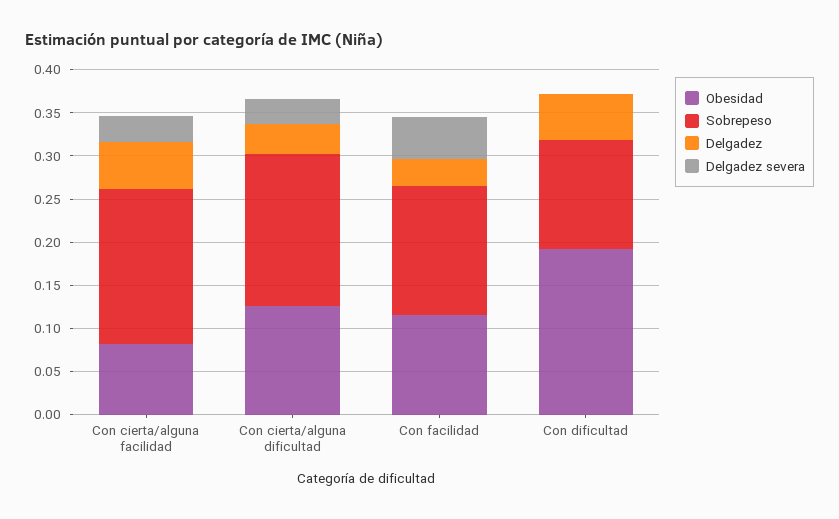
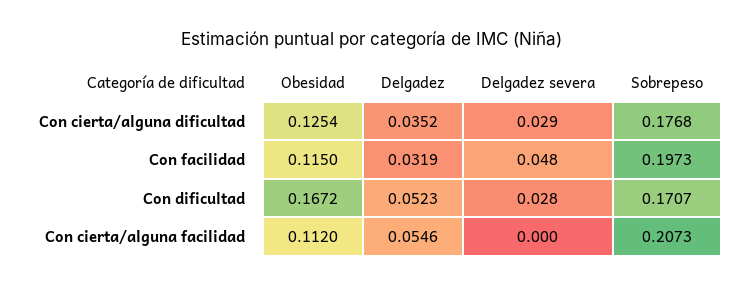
  {
    "Obesidad": {
-     "Con cierta/alguna facilidad": 0.08,
+     "Con cierta/alguna facilidad": 0.112,
      "Con cierta/alguna dificultad": 0.1254,
      "Con facilidad": 0.115,
-     "Con dificultad": 0.19
+     "Con dificultad": 0.1672
    },
    "Sobrepeso": {
-     "Con cierta/alguna facilidad": 0.18,
+     "Con cierta/alguna facilidad": 0.2073,
      "Con cierta/alguna dificultad": 0.1768,
-     "Con facilidad": 0.15,
+     "Con facilidad": 0.1973,
-     "Con dificultad": 0.13
+     "Con dificultad": 0.1707
    },
    "Delgadez": {
      "Con cierta/alguna facilidad": 0.0546,
      "Con cierta/alguna dificultad": 0.0352,
      "Con facilidad": 0.0319,
      "Con dificultad": 0.0523
    },
    "Delgadez severa": {
-     "Con cierta/alguna facilidad": 0.03,
+     "Con cierta/alguna facilidad": 0,
      "Con cierta/alguna dificultad": 0.029,
      "Con facilidad": 0.048,
-     "Con dificultad": 0
+     "Con dificultad": 0.028
    }
  }

